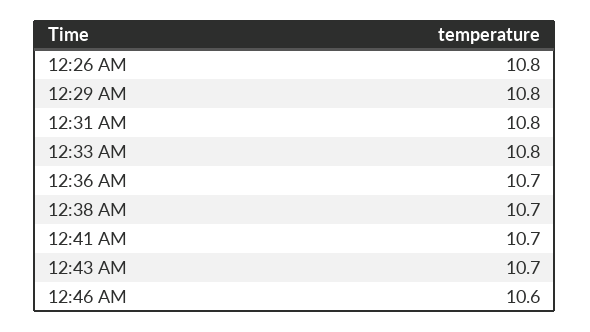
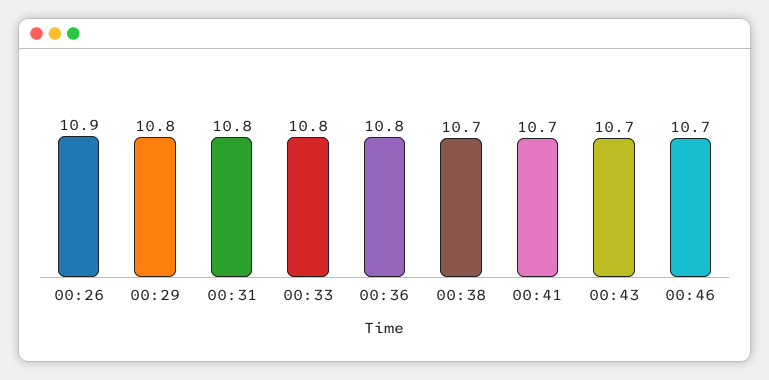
  {
-   "12:26 AM": 10.8,
+   "12:26 AM": 10.9,
    "12:29 AM": 10.8,
    "12:31 AM": 10.8,
    "12:33 AM": 10.8,
-   "12:36 AM": 10.7,
+   "12:36 AM": 10.8,
    "12:38 AM": 10.7,
    "12:41 AM": 10.7,
    "12:43 AM": 10.7,
-   "12:46 AM": 10.6
+   "12:46 AM": 10.7
  }

